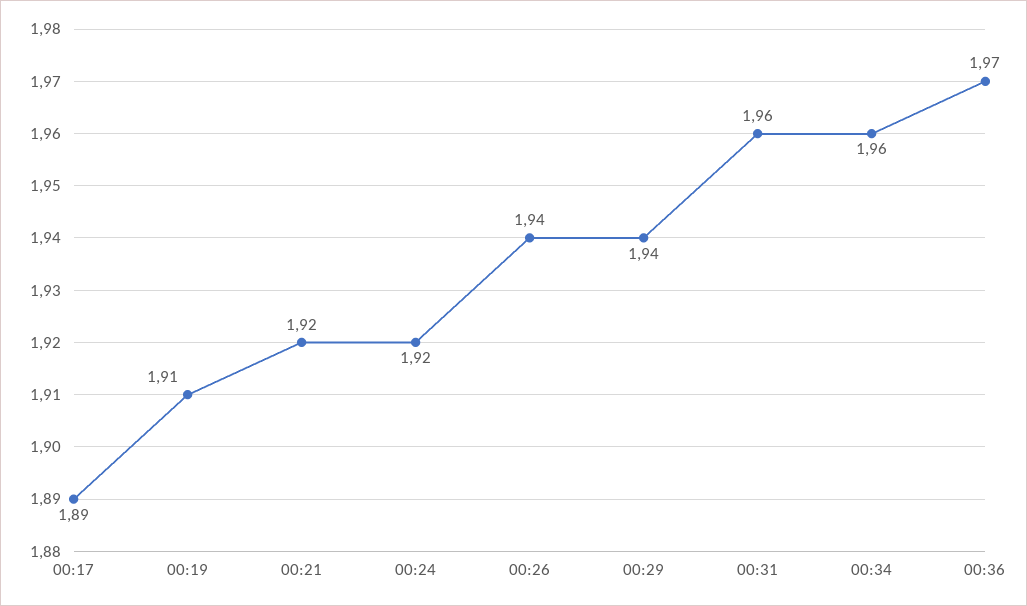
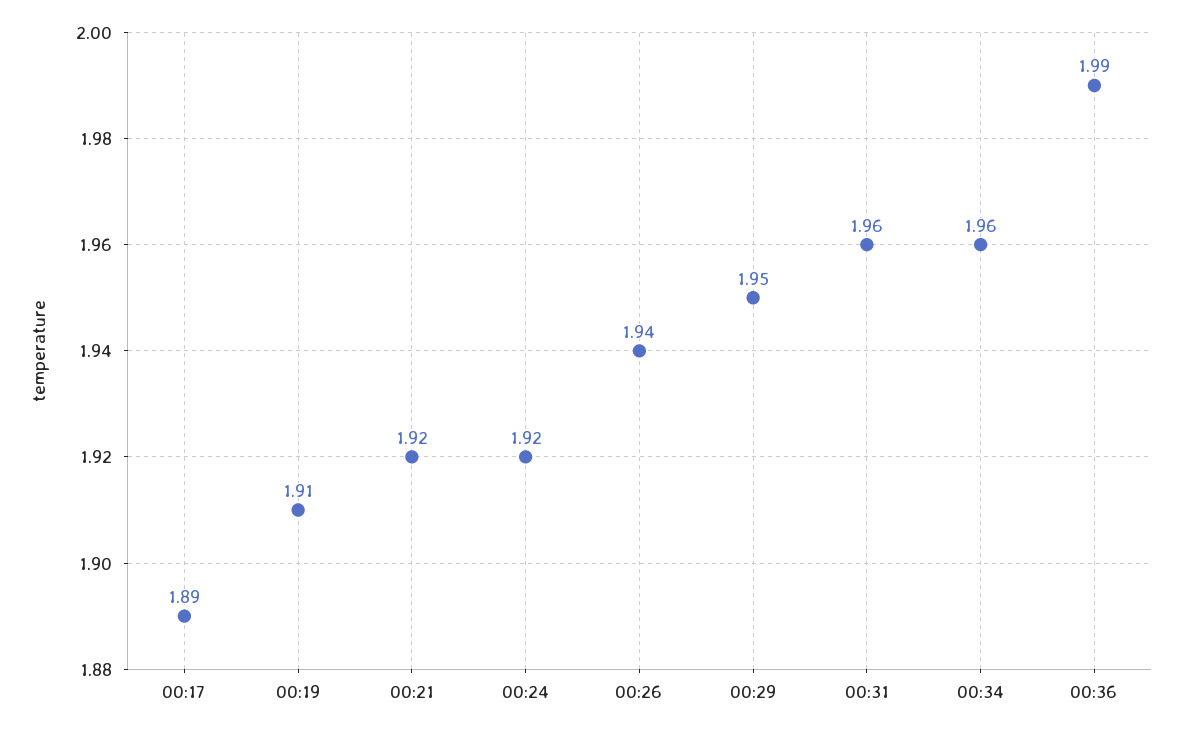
  {
    "00:17": 1.89,
    "00:19": 1.91,
    "00:21": 1.92,
    "00:24": 1.92,
    "00:26": 1.94,
-   "00:29": 1.94,
+   "00:29": 1.95,
    "00:31": 1.96,
    "00:34": 1.96,
-   "00:36": 1.97
+   "00:36": 1.99
  }

